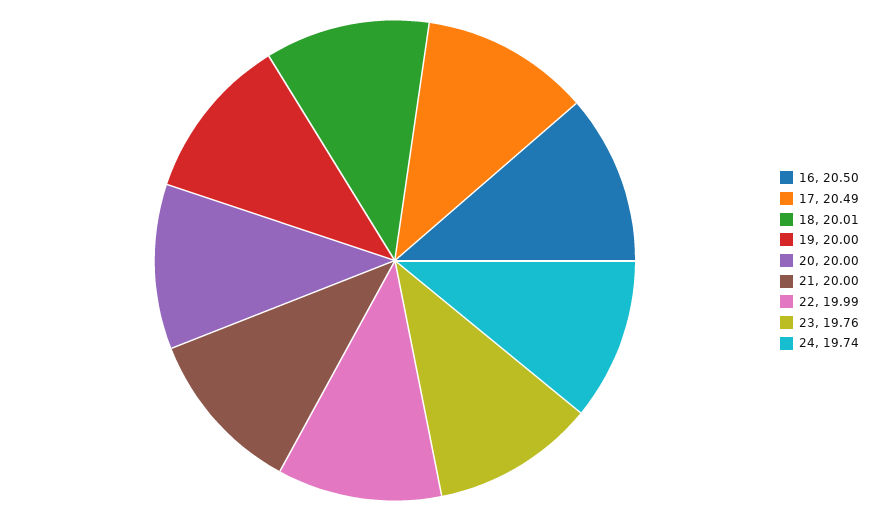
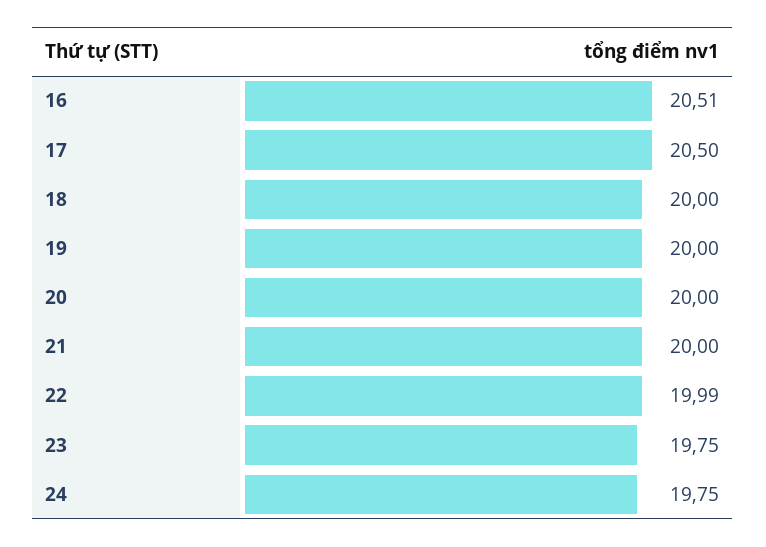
  {
-   "16": 20.5,
+   "16": 20.51,
-   "17": 20.49,
+   "17": 20.5,
-   "18": 20.01,
+   "18": 20,
    "19": 20,
    "20": 20,
    "21": 20,
    "22": 19.99,
-   "23": 19.76,
+   "23": 19.75,
-   "24": 19.74
+   "24": 19.75
  }

